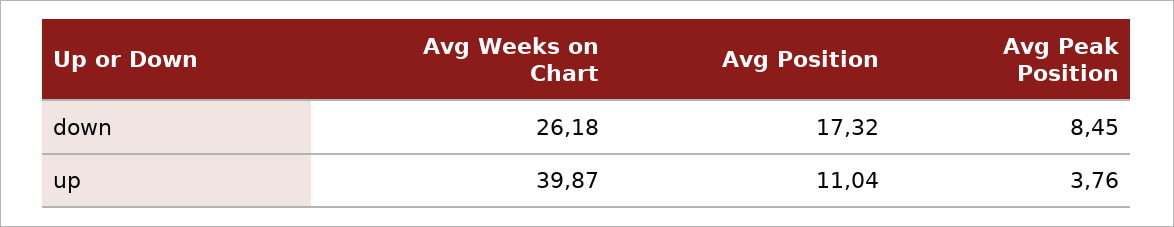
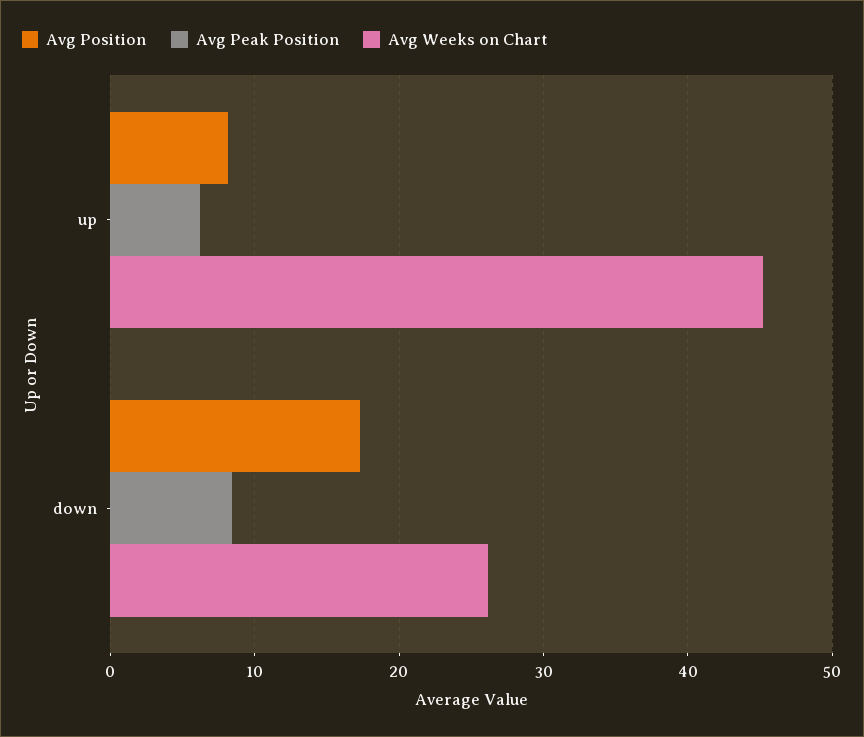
  {
    "Avg Weeks on Chart": {
      "down": 26.18,
-     "up": 39.87
+     "up": 45
    },
    "Avg Position": {
      "down": 17.32,
-     "up": 11.04
+     "up": 8
    },
    "Avg Peak Position": {
      "down": 8.45,
-     "up": 3.76
+     "up": 6
    }
  }

